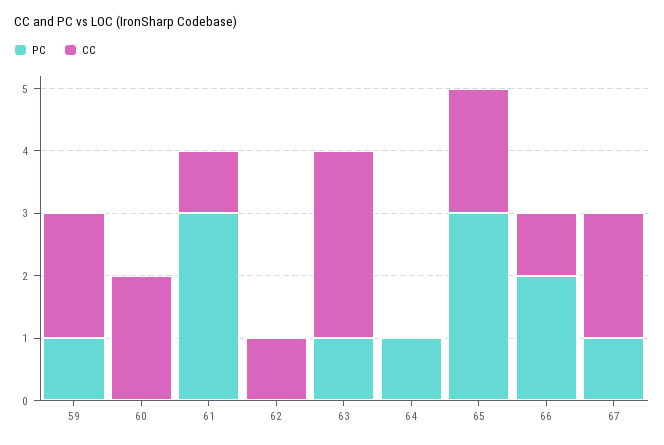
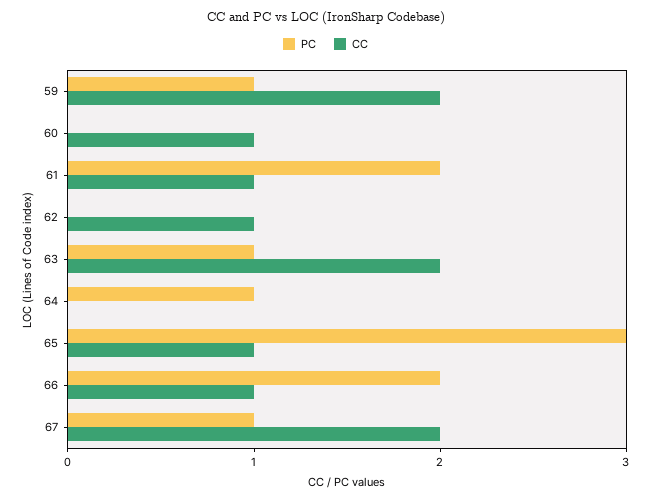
  {
    "PC": {
      "59": 1,
      "60": 0,
-     "61": 3,
+     "61": 2,
      "62": 0,
      "63": 1,
      "64": 1,
      "65": 3,
      "66": 2,
      "67": 1
    },
    "CC": {
      "59": 2,
-     "60": 2,
+     "60": 1,
      "61": 1,
      "62": 1,
-     "63": 3,
+     "63": 2,
      "64": 0,
-     "65": 2,
+     "65": 1,
      "66": 1,
      "67": 2
    }
  }

